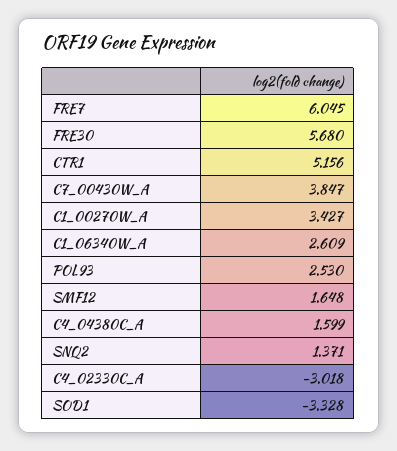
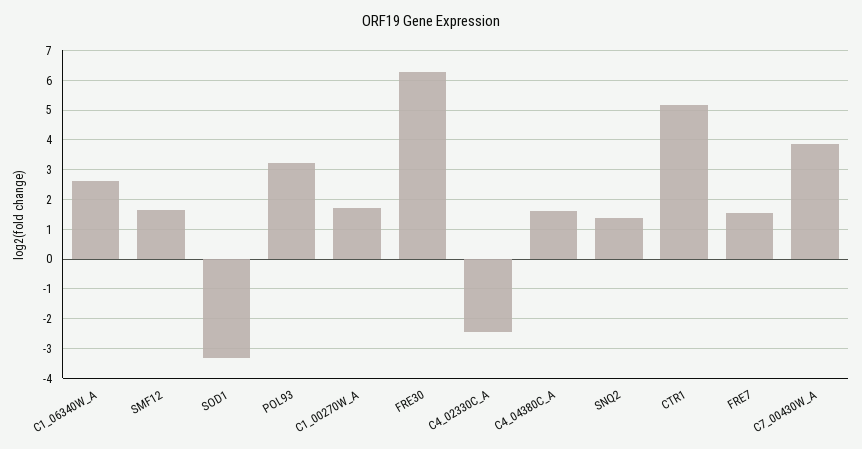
  {
-   "FRE7": 6.045,
+   "FRE7": 1.5,
-   "FRE30": 5.68,
+   "FRE30": 6.25,
    "CTR1": 5.156,
    "C7_00430W_A": 3.847,
-   "C1_00270W_A": 3.427,
+   "C1_00270W_A": 1.75,
    "C1_06340W_A": 2.609,
-   "POL93": 2.53,
+   "POL93": 3.25,
    "SMF12": 1.648,
    "C4_04380C_A": 1.599,
    "SNQ2": 1.371,
-   "C4_02330C_A": -3.018,
+   "C4_02330C_A": -2.5,
    "SOD1": -3.328
  }

